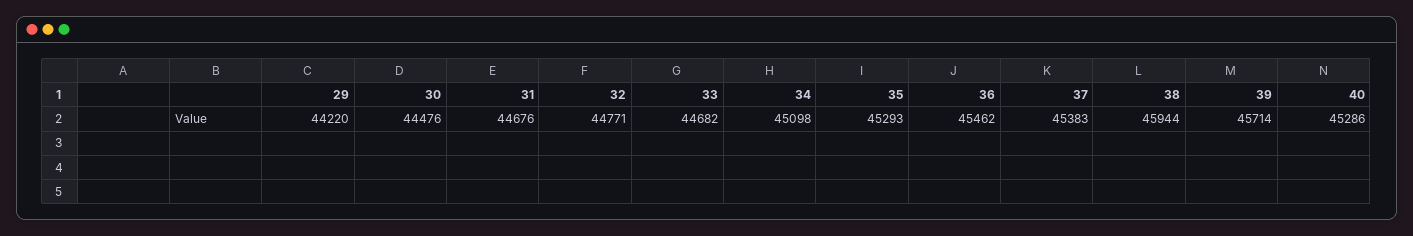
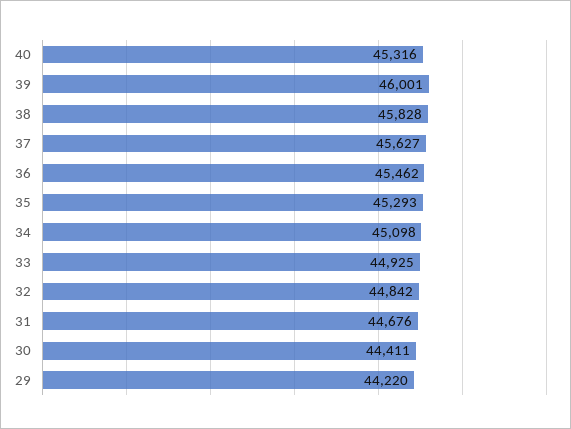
  {
    "29": 44220,
-   "30": 44476,
+   "30": 44411,
    "31": 44676,
-   "32": 44771,
+   "32": 44842,
-   "33": 44682,
+   "33": 44925,
    "34": 45098,
    "35": 45293,
    "36": 45462,
-   "37": 45383,
+   "37": 45627,
-   "38": 45944,
+   "38": 45828,
-   "39": 45714,
+   "39": 46001,
-   "40": 45286
+   "40": 45316
  }

